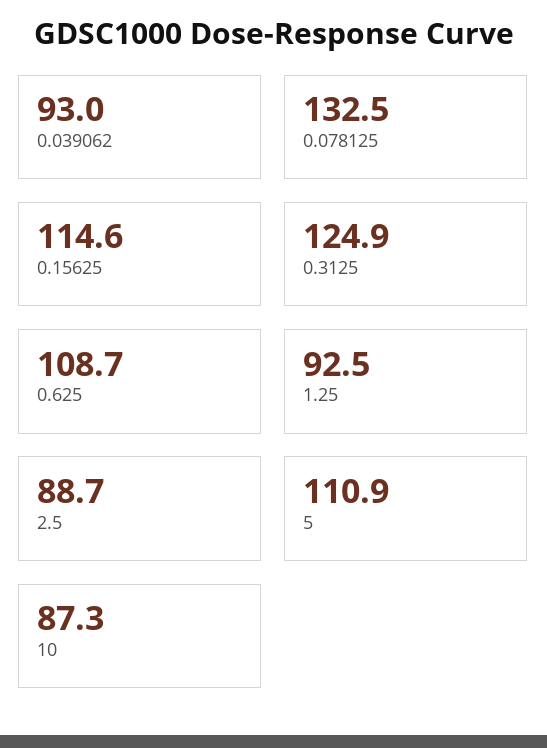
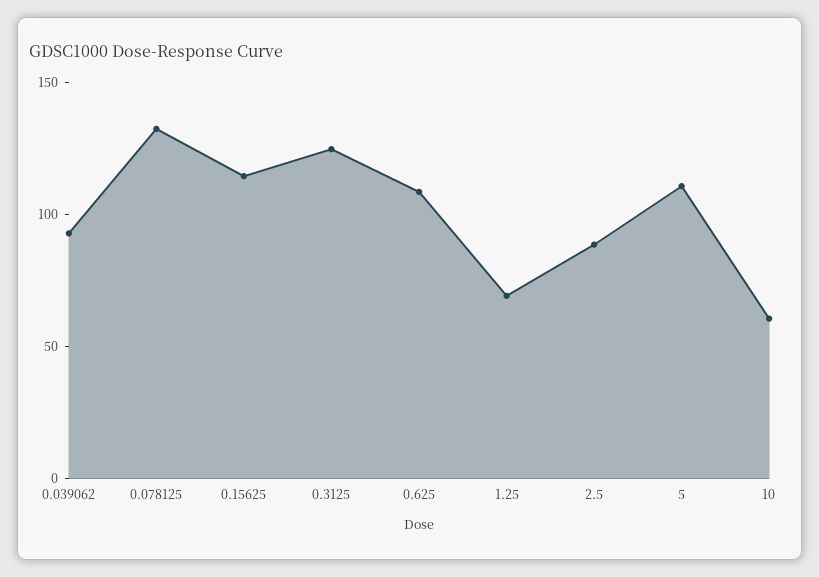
  {
    "0.039062": 93,
    "0.078125": 132.5,
    "0.15625": 114.6,
    "0.3125": 124.9,
    "0.625": 108.7,
-   "1.25": 92.5,
+   "1.25": 70,
    "2.5": 88.7,
    "5": 110.9,
-   "10": 87.3
+   "10": 60
  }

